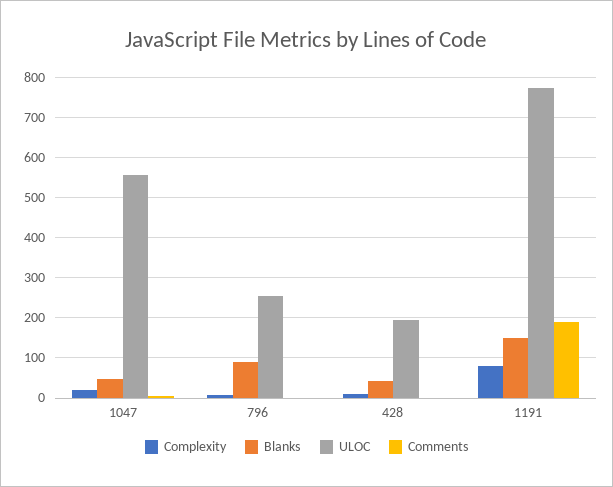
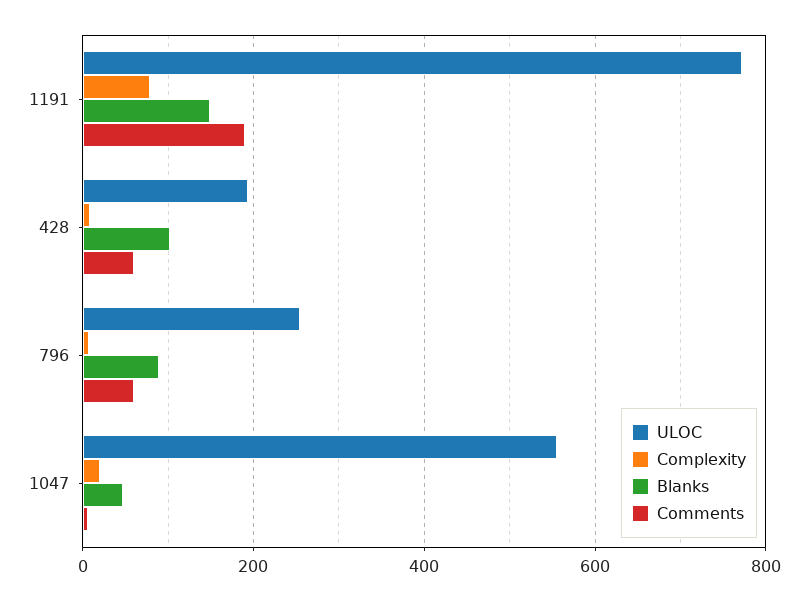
  {
    "Complexity": {
      "1047": 20,
      "796": 0,
      "428": 0,
      "1191": 80
    },
    "Blanks": {
      "1047": 40,
      "796": 80,
-     "428": 40,
+     "428": 100,
      "1191": 140
    },
    "ULOC": {
      "1047": 560,
      "796": 260,
      "428": 200,
      "1191": 780
    },
    "Comments": {
      "1047": 0,
-     "796": 0,
+     "796": 60,
-     "428": 0,
+     "428": 60,
      "1191": 200
    }
  }

